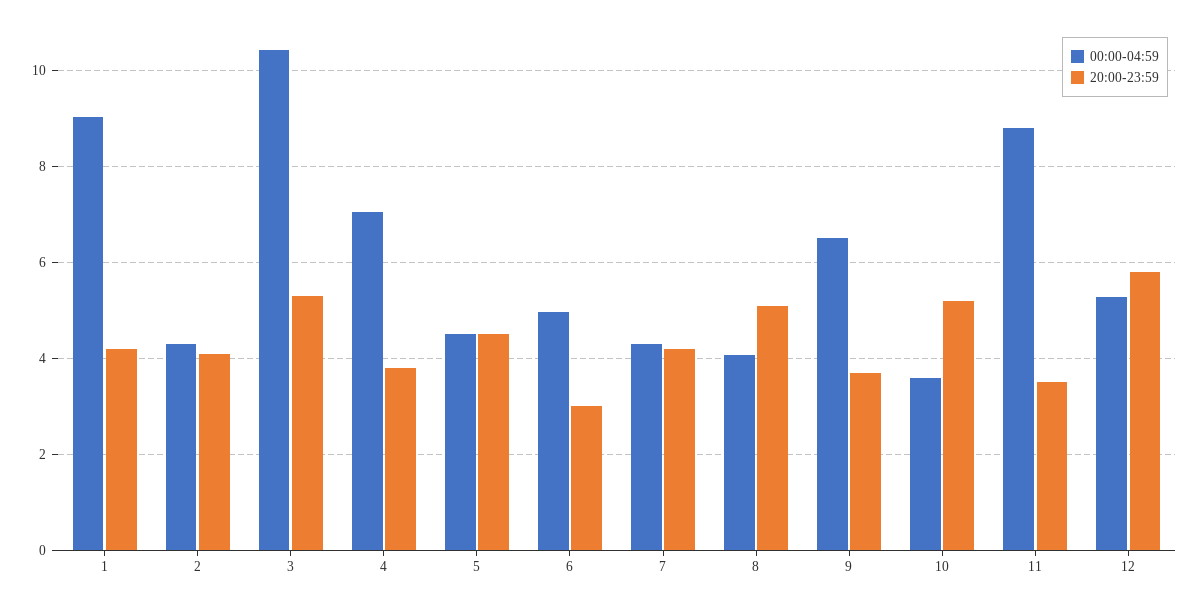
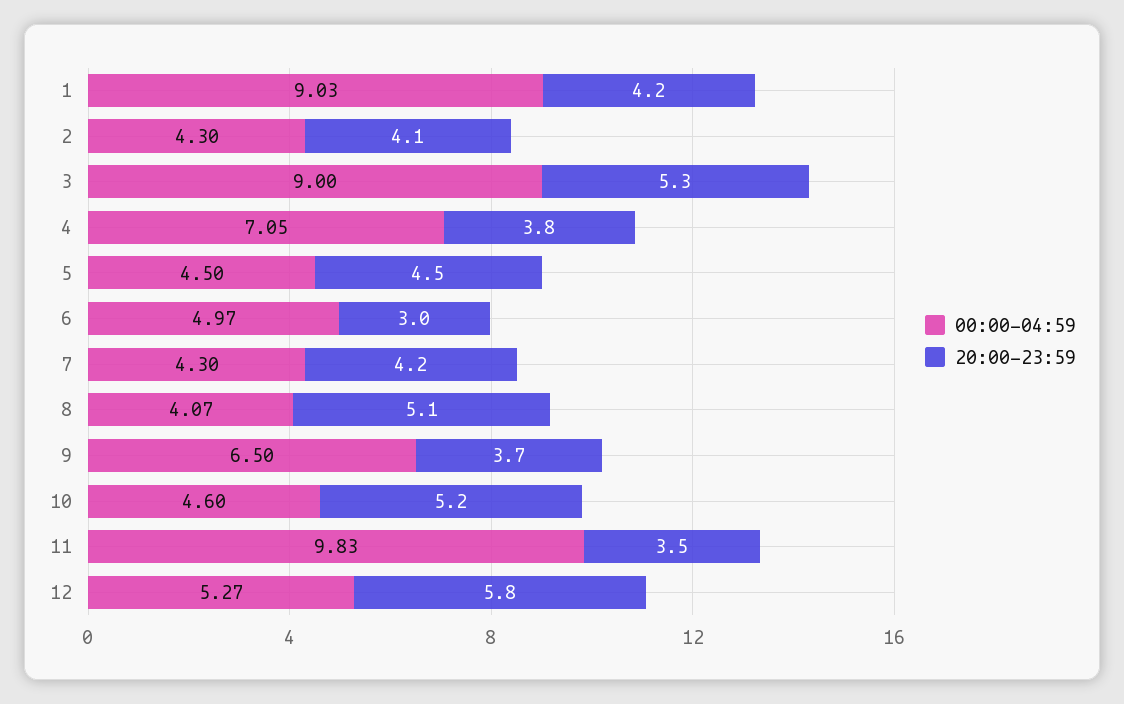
  {
    "00:00-04:59": {
      "1": 9.03,
      "2": 4.3,
-     "3": 10.4,
+     "3": 9,
      "4": 7.05,
      "5": 4.5,
      "6": 4.97,
      "7": 4.3,
      "8": 4.07,
      "9": 6.5,
-     "10": 3.6,
+     "10": 4.6,
-     "11": 8.8,
+     "11": 9.83,
      "12": 5.27
    },
    "20:00-23:59": {
      "1": 4.2,
      "2": 4.1,
      "3": 5.3,
      "4": 3.8,
      "5": 4.5,
      "6": 3,
      "7": 4.2,
      "8": 5.1,
      "9": 3.7,
      "10": 5.2,
      "11": 3.5,
      "12": 5.8
    }
  }

